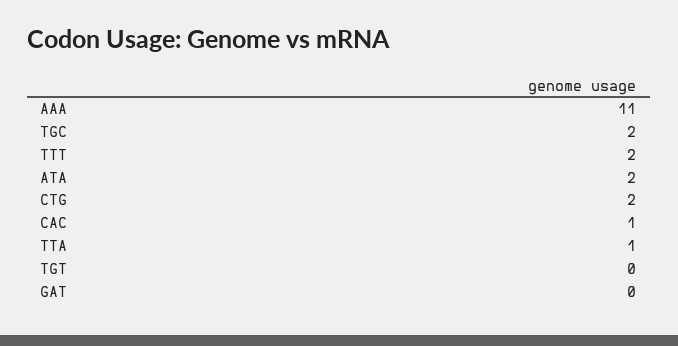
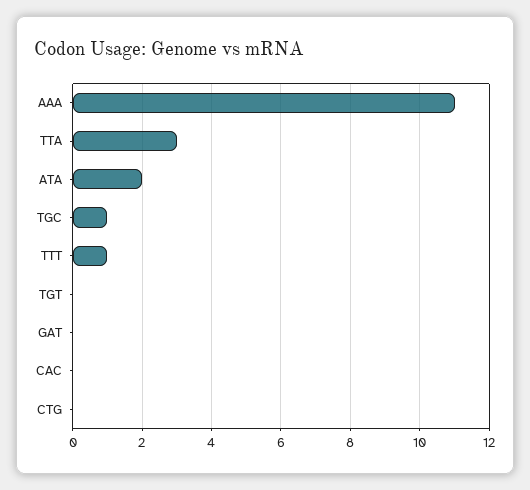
  {
    "AAA": 11,
-   "TGC": 2,
+   "TGC": 1,
-   "TTT": 2,
+   "TTT": 1,
    "ATA": 2,
-   "CTG": 2,
+   "CTG": 0,
-   "CAC": 1,
+   "CAC": 0,
-   "TTA": 1,
+   "TTA": 3,
    "TGT": 0,
    "GAT": 0
  }

